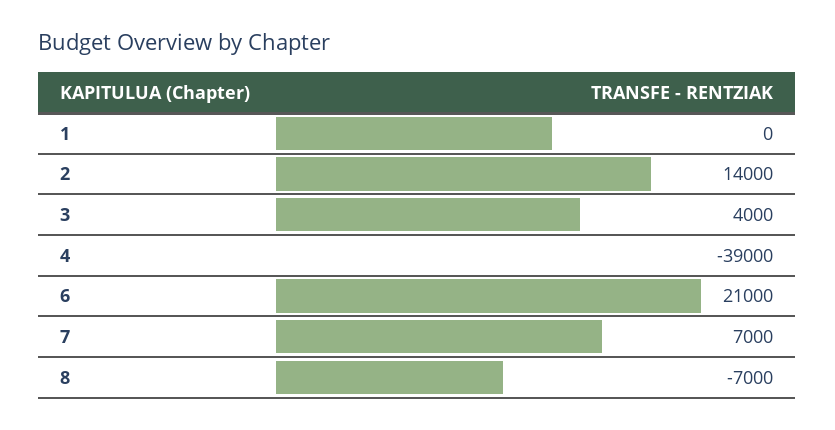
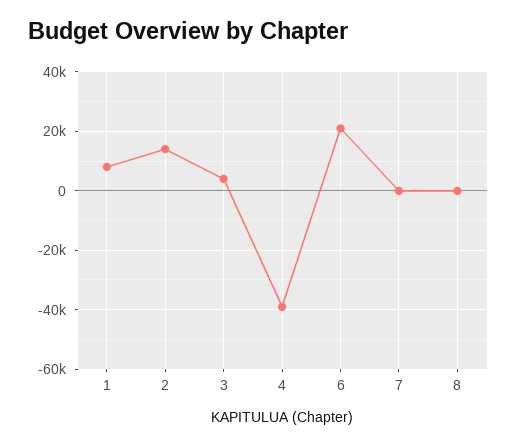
  {
-   "1": 0,
+   "1": 7500,
    "2": 14000,
    "3": 4000,
    "4": -39000,
    "6": 21000,
-   "7": 7000,
+   "7": 0,
-   "8": -7000
+   "8": 0
  }

